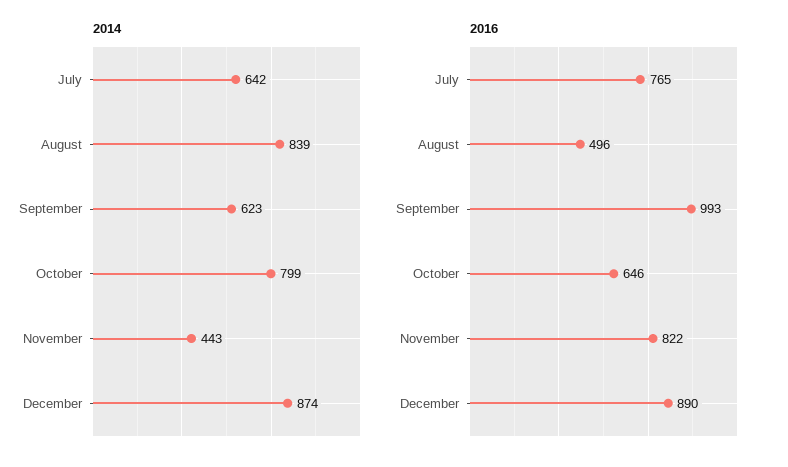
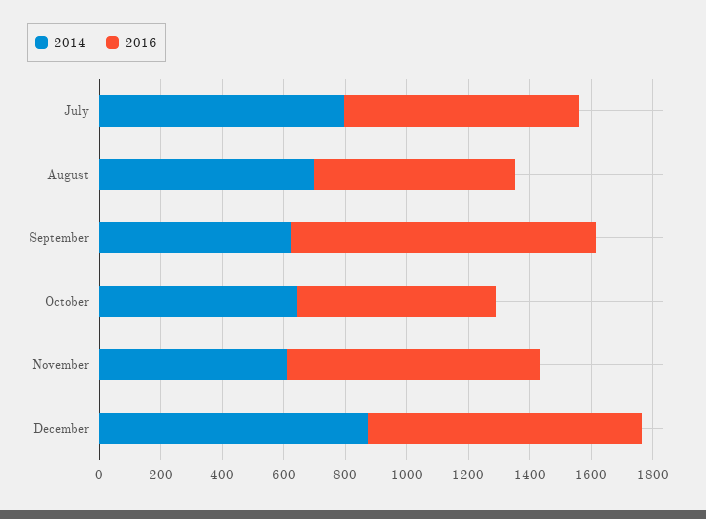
  {
    "2014": {
-     "July": 642,
+     "July": 800,
-     "August": 839,
+     "August": 700,
      "September": 623,
-     "October": 799,
+     "October": 650,
-     "November": 443,
+     "November": 600,
      "December": 874
    },
    "2016": {
      "July": 765,
-     "August": 496,
+     "August": 650,
      "September": 993,
      "October": 646,
      "November": 822,
      "December": 890
    }
  }

